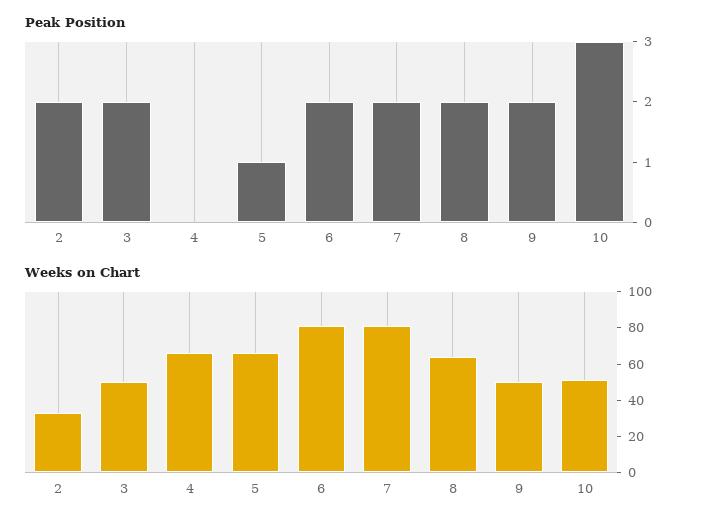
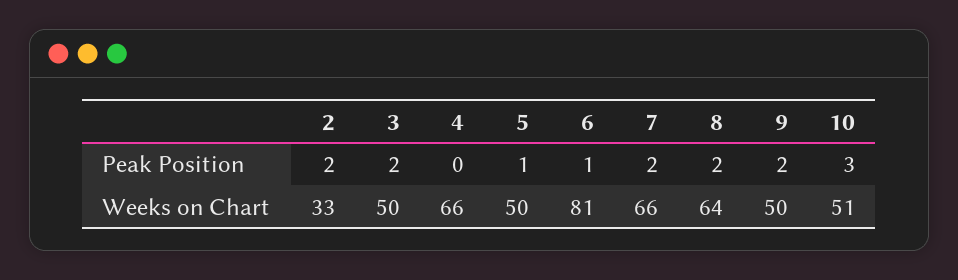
  {
    "Peak Position": {
      "2": 2,
      "3": 2,
      "4": 0,
      "5": 1,
-     "6": 2,
+     "6": 1,
      "7": 2,
      "8": 2,
      "9": 2,
      "10": 3
    },
    "Weeks on Chart": {
      "2": 33,
      "3": 50,
      "4": 66,
-     "5": 65,
+     "5": 50,
      "6": 81,
-     "7": 80,
+     "7": 66,
      "8": 64,
      "9": 50,
      "10": 51
    }
  }

